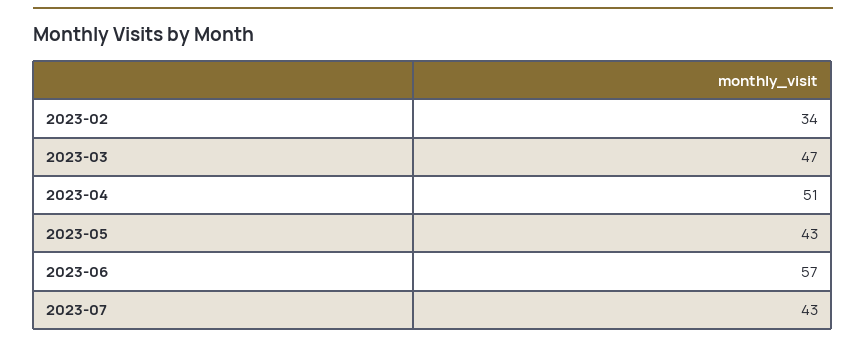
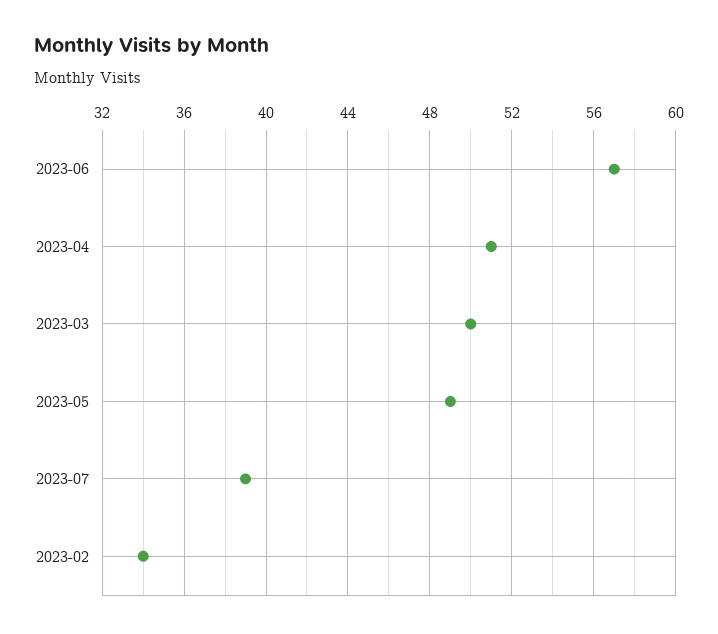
  {
    "2023-02": 34,
-   "2023-03": 47,
+   "2023-03": 50,
    "2023-04": 51,
-   "2023-05": 43,
+   "2023-05": 49,
    "2023-06": 57,
-   "2023-07": 43
+   "2023-07": 39
  }

